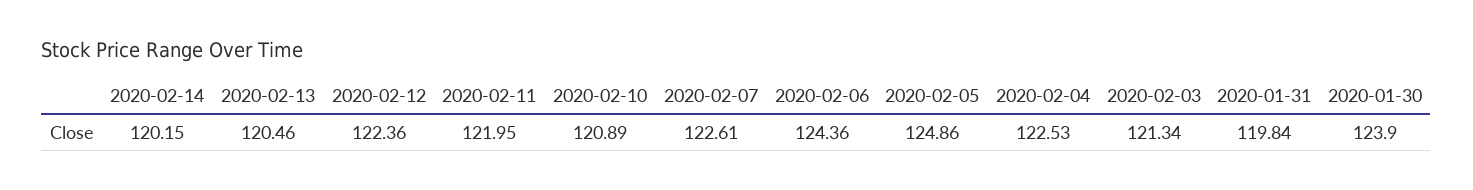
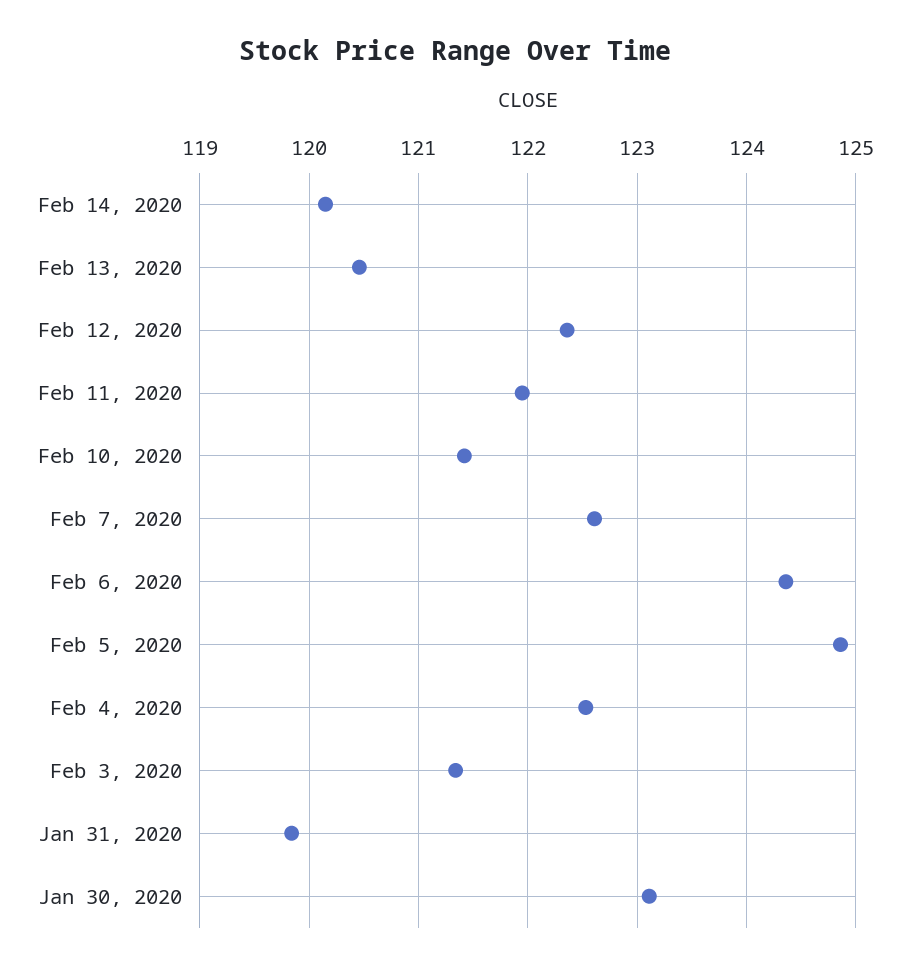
  {
    "2020-02-14": 120.15,
    "2020-02-13": 120.46,
    "2020-02-12": 122.36,
    "2020-02-11": 121.95,
-   "2020-02-10": 120.89,
+   "2020-02-10": 121.4,
    "2020-02-07": 122.61,
    "2020-02-06": 124.36,
    "2020-02-05": 124.86,
    "2020-02-04": 122.53,
    "2020-02-03": 121.34,
    "2020-01-31": 119.84,
-   "2020-01-30": 123.9
+   "2020-01-30": 123.1
  }

